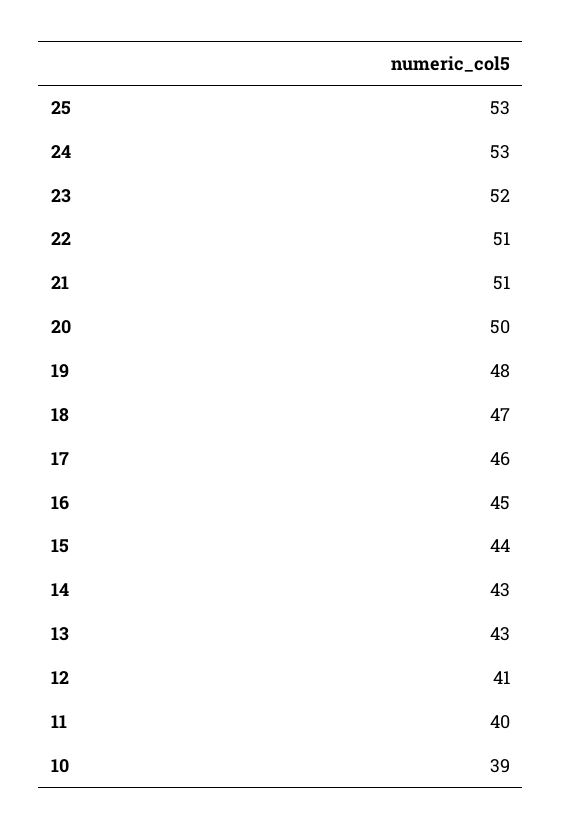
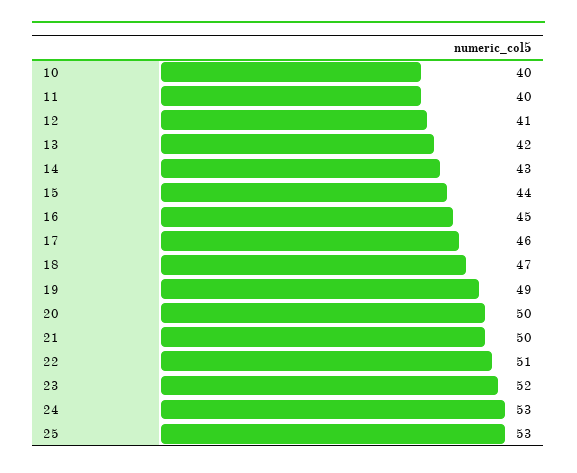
  {
    "25": 53,
    "24": 53,
    "23": 52,
    "22": 51,
-   "21": 51,
+   "21": 50,
    "20": 50,
-   "19": 48,
+   "19": 49,
    "18": 47,
    "17": 46,
    "16": 45,
    "15": 44,
    "14": 43,
-   "13": 43,
+   "13": 42,
    "12": 41,
    "11": 40,
-   "10": 39
+   "10": 40
  }

